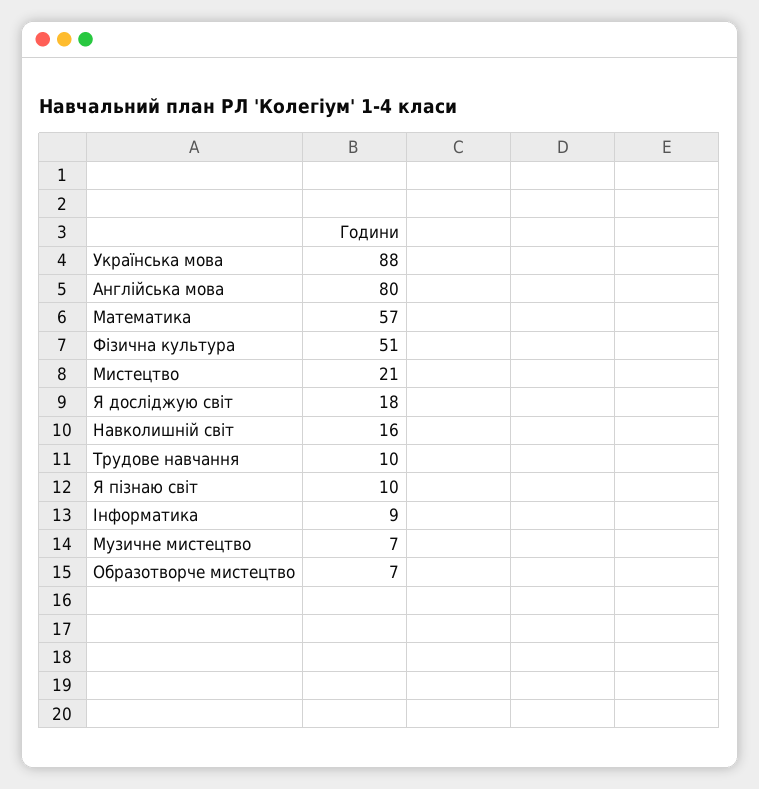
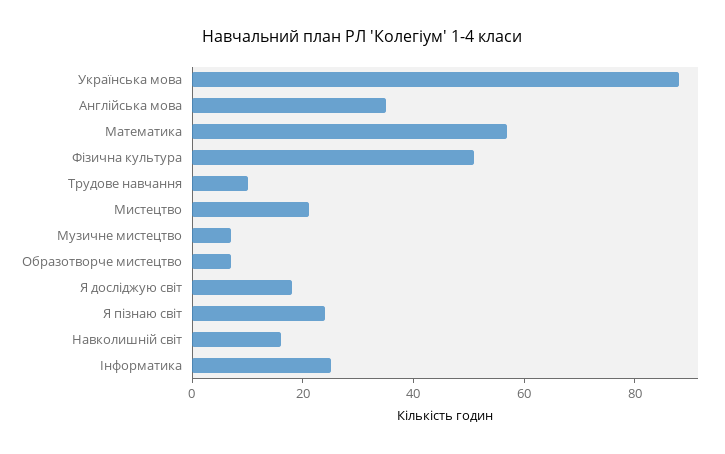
  {
    "Українська мова": 88,
-   "Англійська мова": 80,
+   "Англійська мова": 35,
    "Математика": 57,
    "Фізична культура": 51,
    "Мистецтво": 21,
    "Я досліджую світ": 18,
    "Навколишній світ": 16,
    "Трудове навчання": 10,
-   "Я пізнаю світ": 10,
+   "Я пізнаю світ": 25,
-   "Інформатика": 9,
+   "Інформатика": 25,
    "Музичне мистецтво": 7,
    "Образотворче мистецтво": 7
  }

